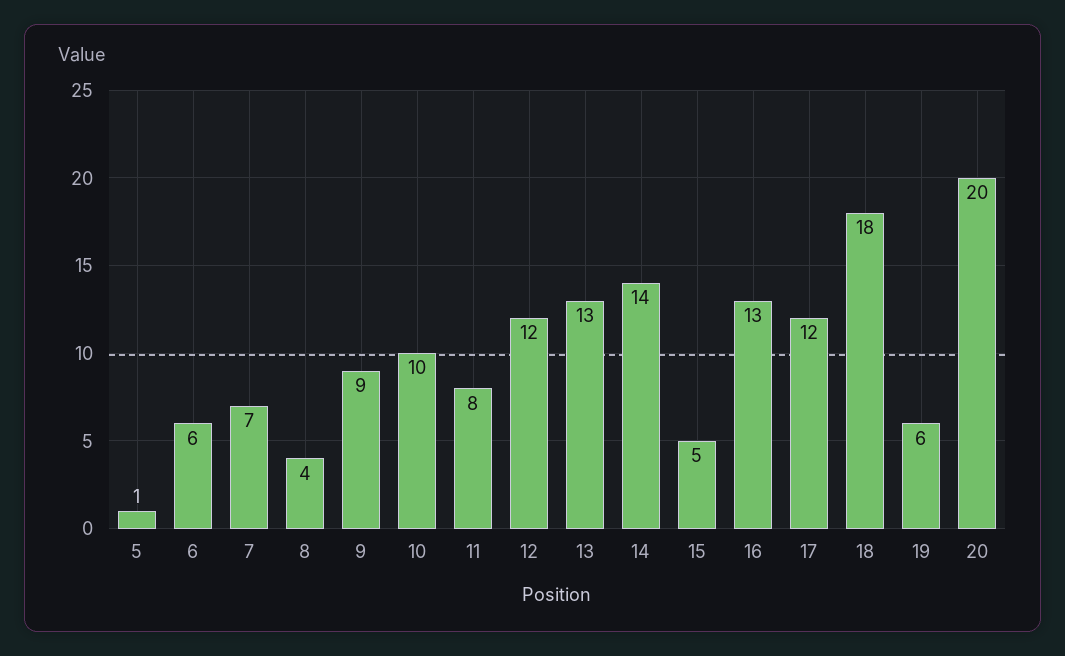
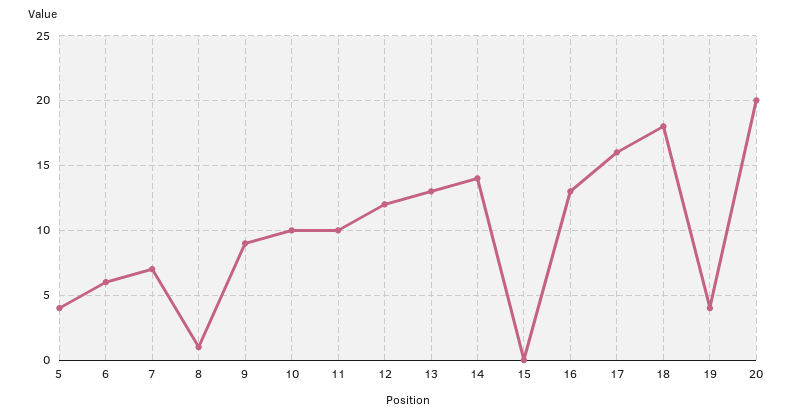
  {
-   "5": 1,
+   "5": 4,
    "6": 6,
    "7": 7,
-   "8": 4,
+   "8": 1,
    "9": 9,
    "10": 10,
-   "11": 8,
+   "11": 10,
    "12": 12,
    "13": 13,
    "14": 14,
-   "15": 5,
+   "15": 0,
    "16": 13,
-   "17": 12,
+   "17": 16,
    "18": 18,
-   "19": 6,
+   "19": 4,
    "20": 20
  }

